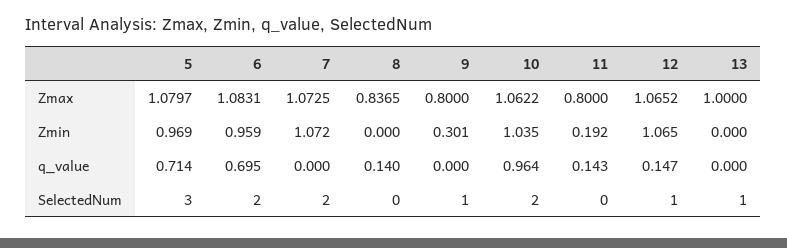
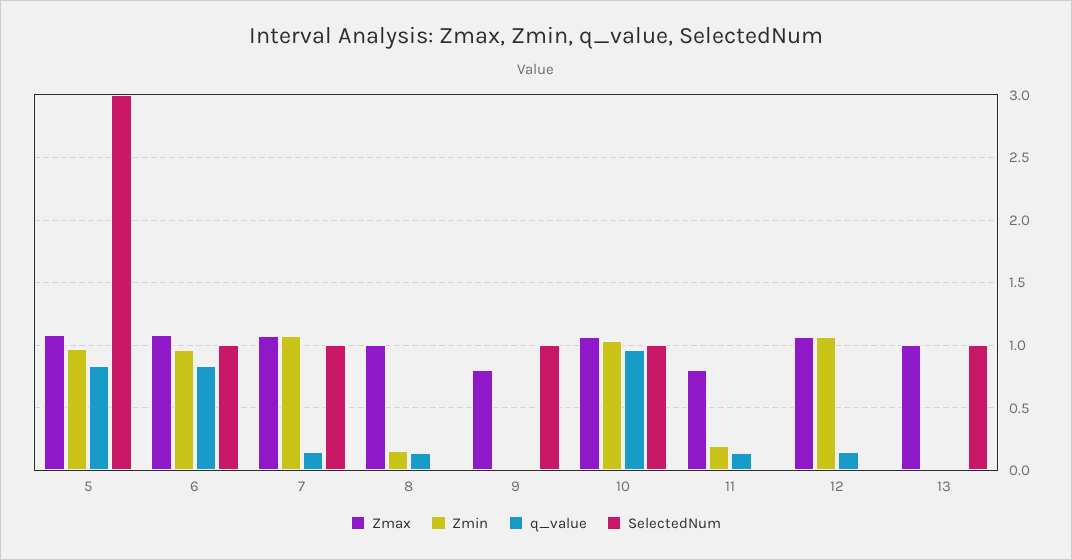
  {
    "Zmax": {
      "5": 1.0797,
      "6": 1.0831,
      "7": 1.0725,
-     "8": 0.8365,
+     "8": 1,
      "9": 0.8,
      "10": 1.0622,
      "11": 0.8,
      "12": 1.0652,
      "13": 1
    },
    "Zmin": {
      "5": 0.969,
      "6": 0.959,
      "7": 1.072,
-     "8": 0,
+     "8": 0.15,
-     "9": 0.301,
+     "9": 0,
      "10": 1.035,
      "11": 0.192,
      "12": 1.065,
      "13": 0
    },
    "q_value": {
-     "5": 0.714,
+     "5": 0.85,
-     "6": 0.695,
+     "6": 0.85,
-     "7": 0,
+     "7": 0.15,
      "8": 0.14,
      "9": 0,
      "10": 0.964,
      "11": 0.143,
      "12": 0.147,
      "13": 0
    },
    "SelectedNum": {
      "5": 3,
-     "6": 2,
+     "6": 1,
-     "7": 2,
+     "7": 1,
      "8": 0,
      "9": 1,
-     "10": 2,
+     "10": 1,
      "11": 0,
-     "12": 1,
+     "12": 0,
      "13": 1
    }
  }

